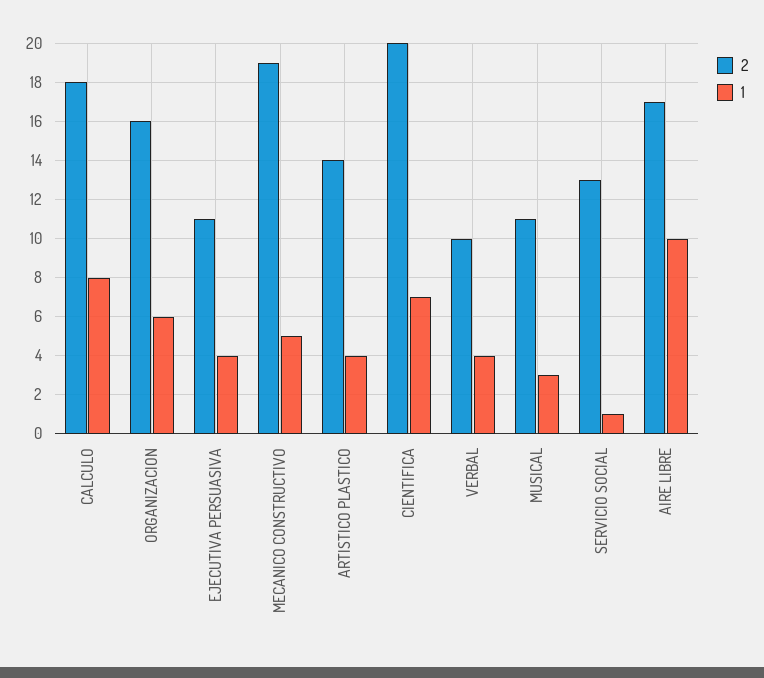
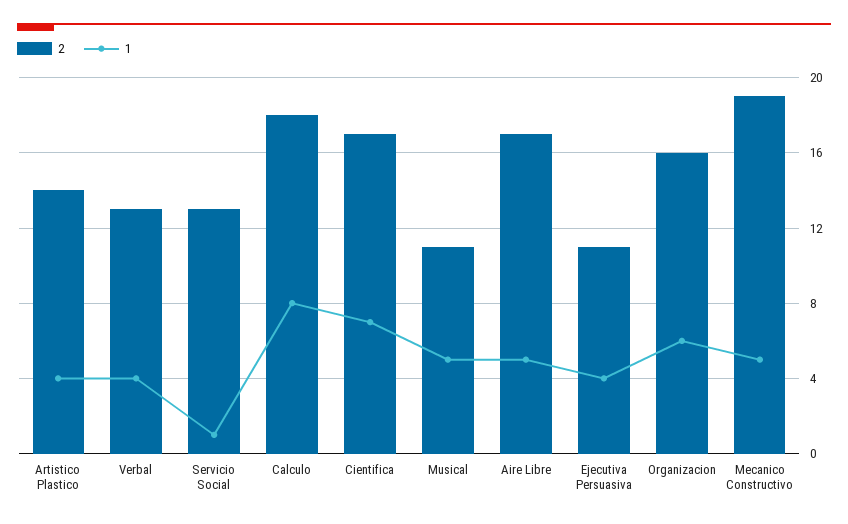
  {
    "2": {
      "CALCULO": 18,
      "ORGANIZACION": 16,
      "EJECUTIVA PERSUASIVA": 11,
      "MECANICO CONSTRUCTIVO": 19,
      "ARTISTICO PLASTICO": 14,
-     "CIENTIFICA": 20,
+     "CIENTIFICA": 17,
-     "VERBAL": 10,
+     "VERBAL": 13,
      "MUSICAL": 11,
      "SERVICIO SOCIAL": 13,
      "AIRE LIBRE": 17
    },
    "1": {
      "CALCULO": 8,
      "ORGANIZACION": 6,
      "EJECUTIVA PERSUASIVA": 4,
      "MECANICO CONSTRUCTIVO": 5,
      "ARTISTICO PLASTICO": 4,
      "CIENTIFICA": 7,
      "VERBAL": 4,
-     "MUSICAL": 3,
+     "MUSICAL": 5,
      "SERVICIO SOCIAL": 1,
-     "AIRE LIBRE": 10
+     "AIRE LIBRE": 5
    }
  }

